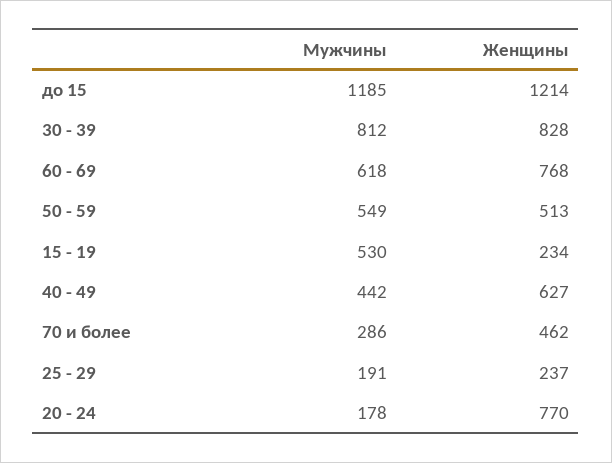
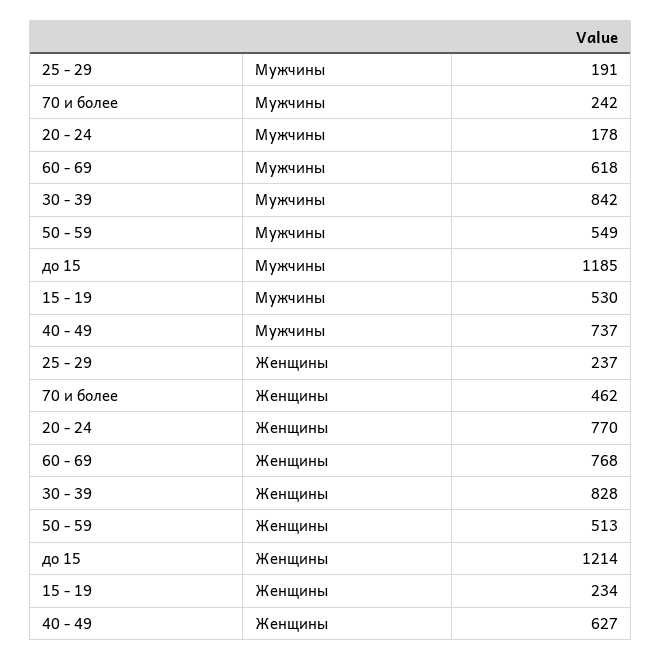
  {
    "Мужчины": {
      "до 15": 1185,
-     "30 - 39": 812,
+     "30 - 39": 842,
      "60 - 69": 618,
      "50 - 59": 549,
      "15 - 19": 530,
-     "40 - 49": 442,
+     "40 - 49": 737,
-     "70 и более": 286,
+     "70 и более": 242,
      "25 - 29": 191,
      "20 - 24": 178
    },
    "Женщины": {
      "до 15": 1214,
      "30 - 39": 828,
      "60 - 69": 768,
      "50 - 59": 513,
      "15 - 19": 234,
      "40 - 49": 627,
      "70 и более": 462,
      "25 - 29": 237,
      "20 - 24": 770
    }
  }

